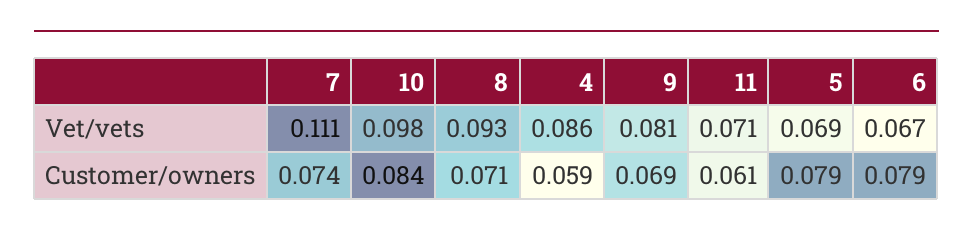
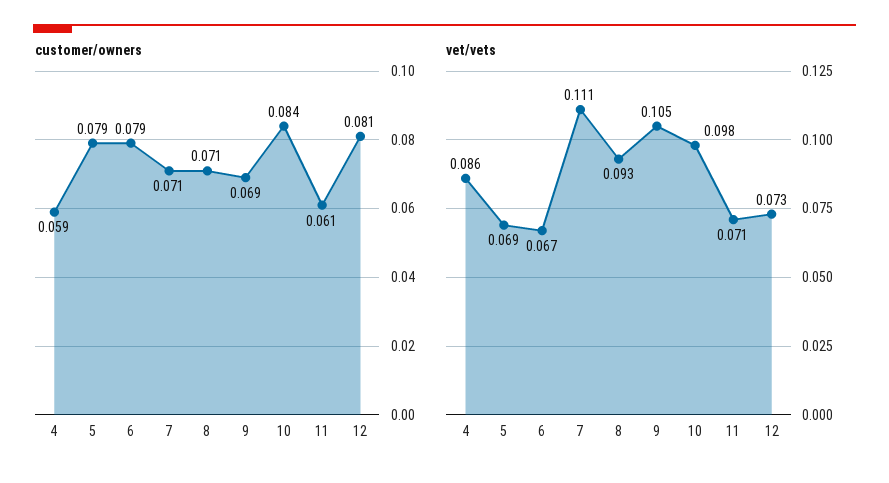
  {
    "Vet/vets": {
      "7": 0.111,
      "10": 0.098,
      "8": 0.093,
      "4": 0.086,
-     "9": 0.081,
+     "9": 0.105,
      "11": 0.071,
      "5": 0.069,
-     "6": 0.067
+     "6": 0.067,
+     "12": 0.073
    },
    "Customer/owners": {
-     "7": 0.074,
+     "7": 0.071,
      "10": 0.084,
      "8": 0.071,
      "4": 0.059,
      "9": 0.069,
      "11": 0.061,
      "5": 0.079,
-     "6": 0.079
+     "6": 0.079,
+     "12": 0.081
    }
  }

